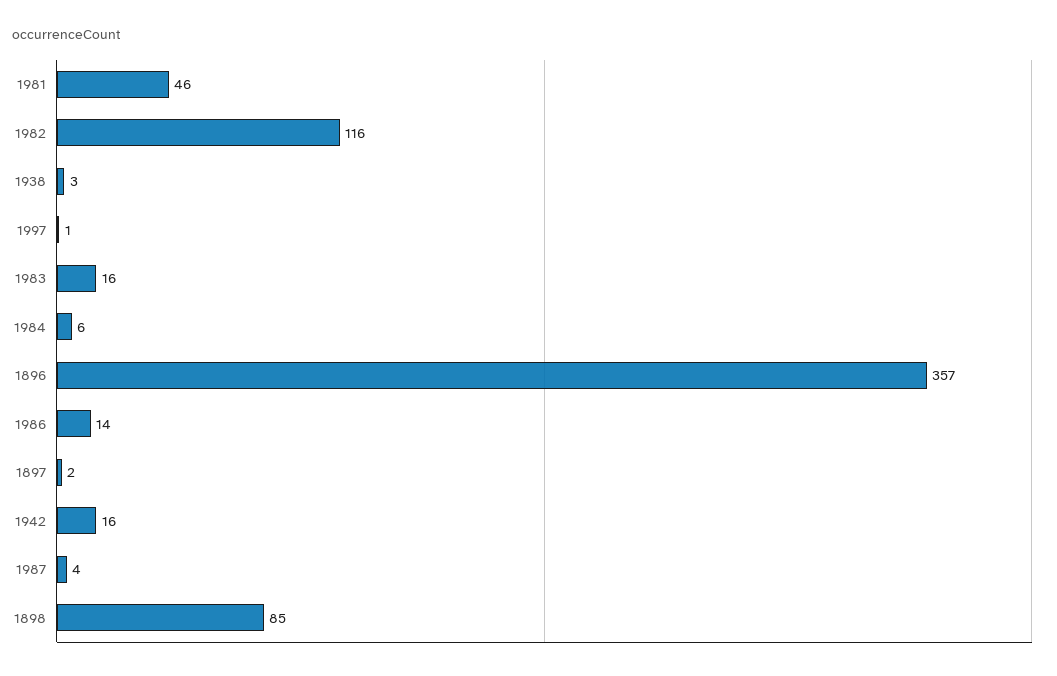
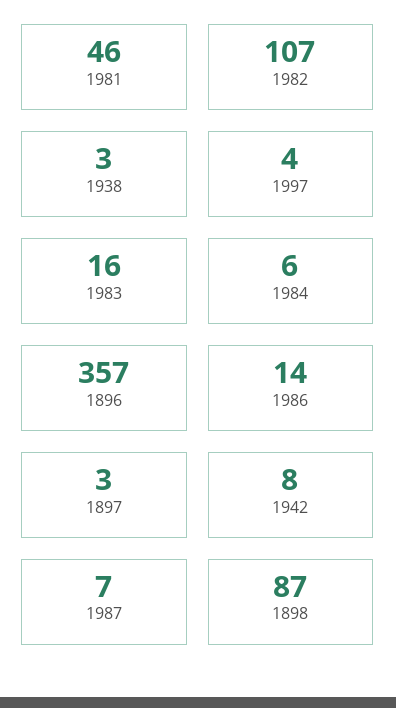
  {
    "1981": 46,
-   "1982": 116,
+   "1982": 107,
    "1938": 3,
-   "1997": 1,
+   "1997": 4,
    "1983": 16,
    "1984": 6,
    "1896": 357,
    "1986": 14,
-   "1897": 2,
+   "1897": 3,
-   "1942": 16,
+   "1942": 8,
-   "1987": 4,
+   "1987": 7,
-   "1898": 85
+   "1898": 87
  }

